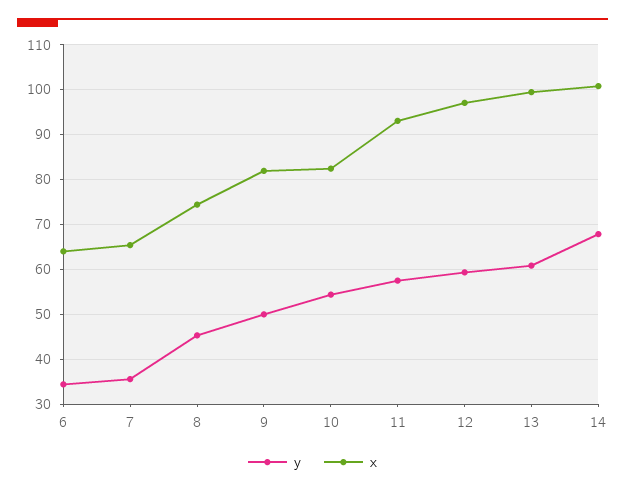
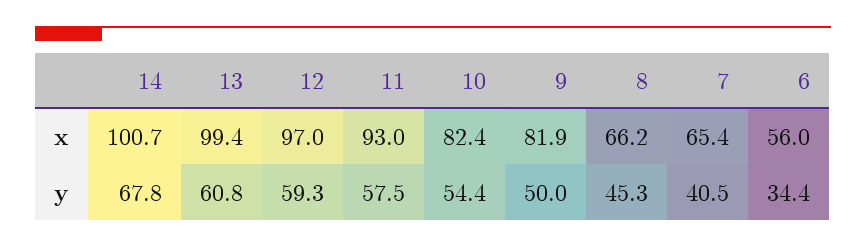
  {
    "y": {
      "6": 34.4,
-     "7": 36,
+     "7": 40.5,
      "8": 45.3,
      "9": 50,
      "10": 54.4,
      "11": 57.5,
      "12": 59.3,
      "13": 60.8,
      "14": 67.8
    },
    "x": {
-     "6": 64,
+     "6": 56,
      "7": 65.4,
-     "8": 74,
+     "8": 66.2,
      "9": 81.9,
      "10": 82.4,
      "11": 93,
      "12": 97,
      "13": 99.4,
      "14": 100.7
    }
  }

